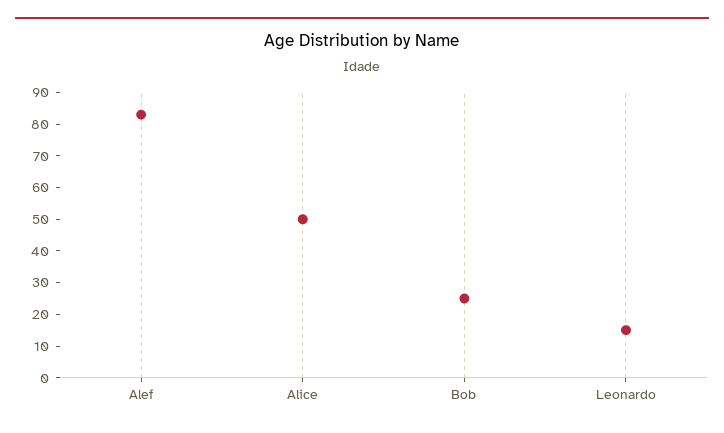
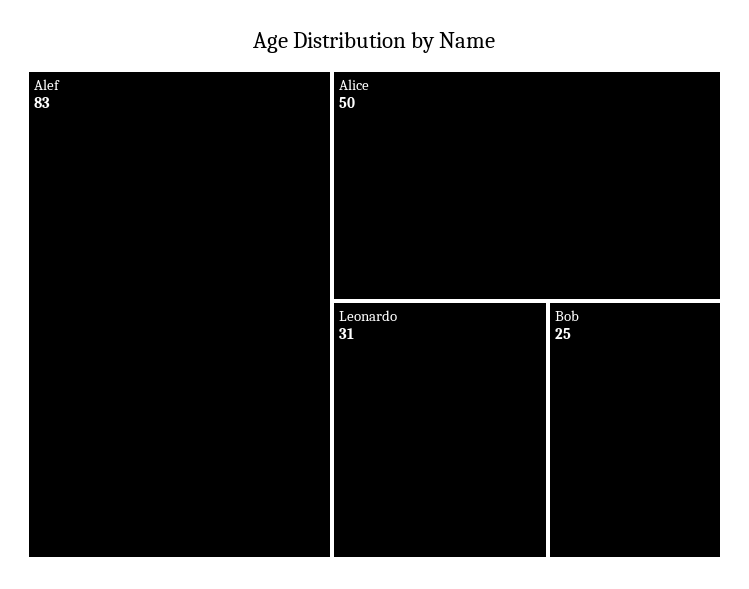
  {
    "Alef": 83,
    "Alice": 50,
    "Bob": 25,
-   "Leonardo": 15
+   "Leonardo": 31
  }

